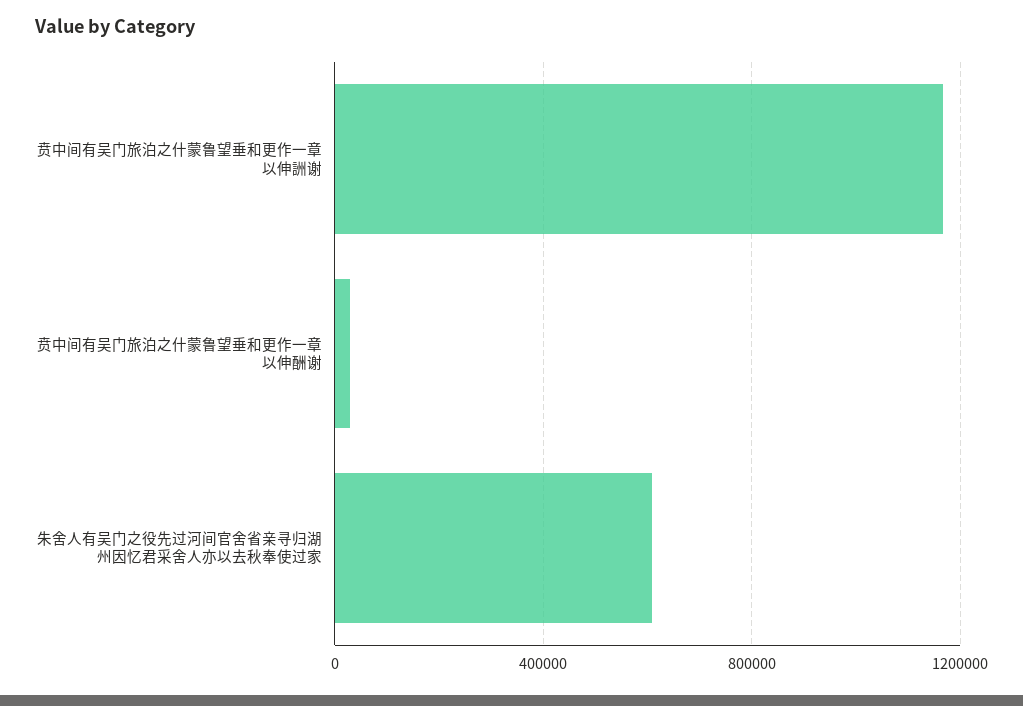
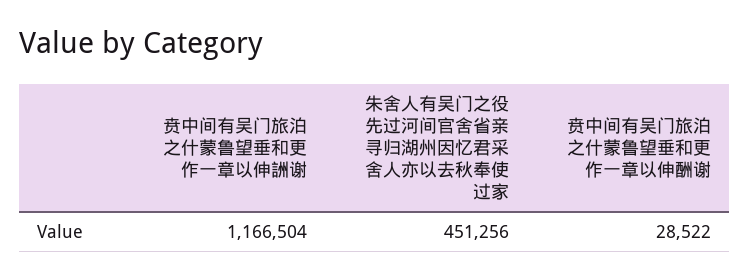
  {
    "贲中间有吴门旅泊之什蒙鲁望垂和更作一章以伸詶谢": 1166504,
    "贲中间有吴门旅泊之什蒙鲁望垂和更作一章以伸酬谢": 28522,
-   "朱舍人有吴门之役先过河间官舍省亲寻归湖州因忆君采舍人亦以去秋奉使过家": 600000
+   "朱舍人有吴门之役先过河间官舍省亲寻归湖州因忆君采舍人亦以去秋奉使过家": 451256
  }

